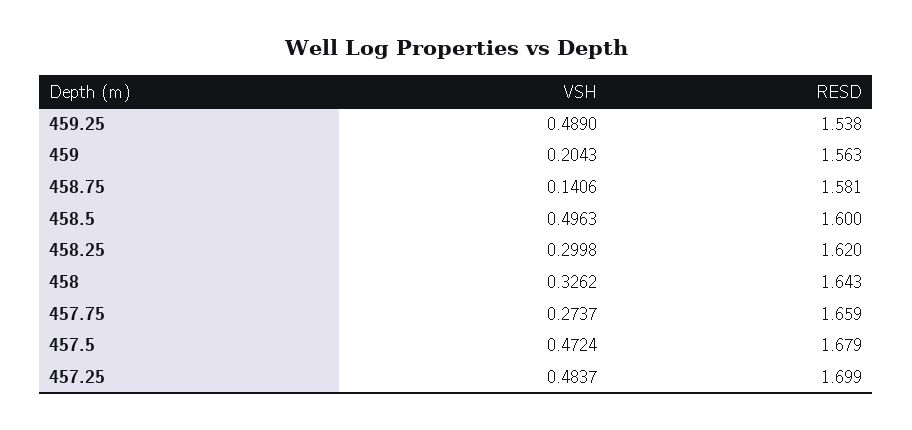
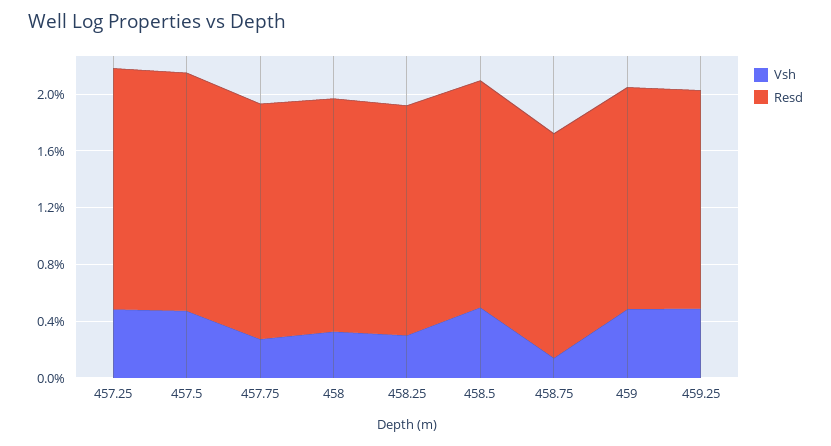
  {
    "VSH": {
      "459.25": 0.489,
-     "459": 0.2043,
+     "459": 0.5,
      "458.75": 0.1406,
      "458.5": 0.4963,
      "458.25": 0.2998,
      "458": 0.3262,
      "457.75": 0.2737,
      "457.5": 0.4724,
      "457.25": 0.4837
    },
    "RESD": {
      "459.25": 1.538,
      "459": 1.563,
      "458.75": 1.581,
      "458.5": 1.6,
      "458.25": 1.62,
      "458": 1.643,
      "457.75": 1.659,
      "457.5": 1.679,
      "457.25": 1.699
    }
  }

